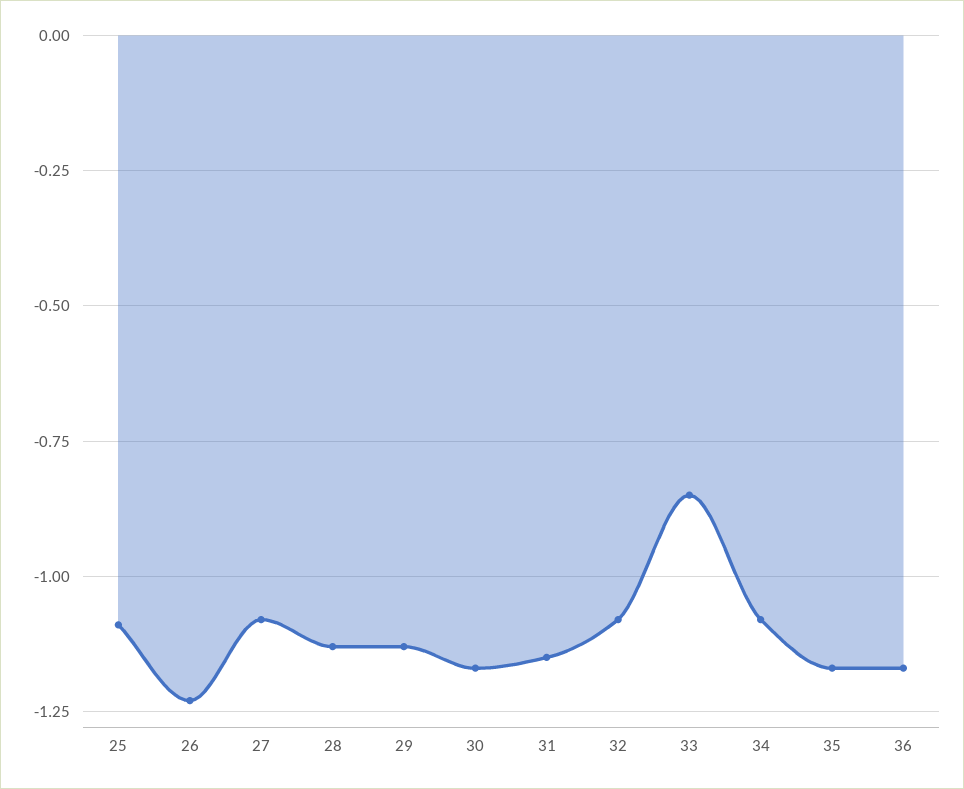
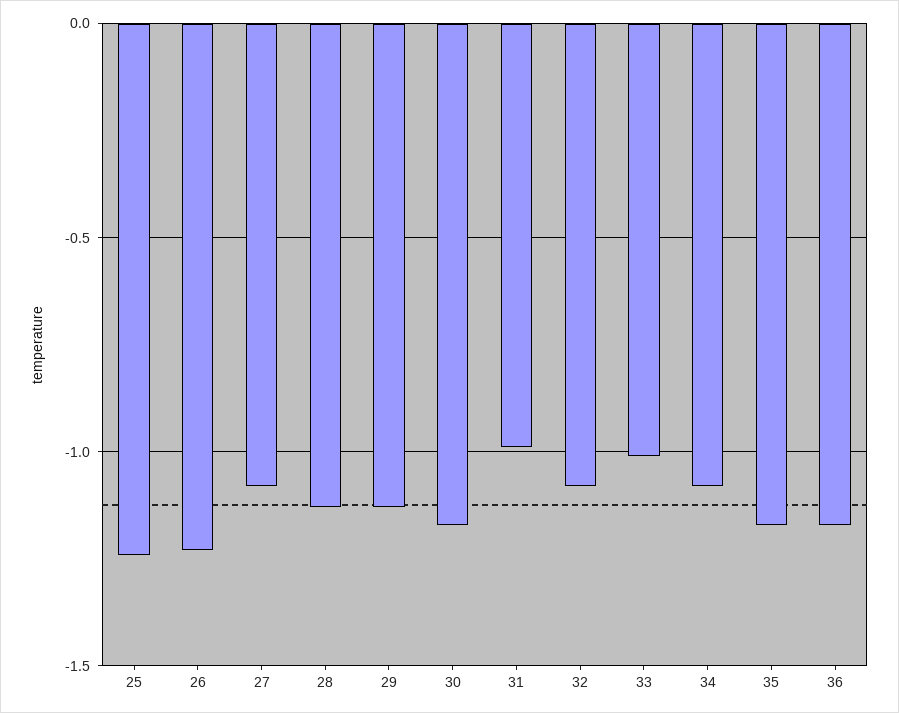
  {
-   "25": -1.1,
+   "25": -1.25,
    "26": -1.25,
    "27": -1.1,
    "28": -1.15,
    "29": -1.15,
    "30": -1.15,
-   "31": -1.15,
+   "31": -1,
    "32": -1.1,
-   "33": -0.85,
+   "33": -1,
    "34": -1.1,
    "35": -1.15,
    "36": -1.15
  }

